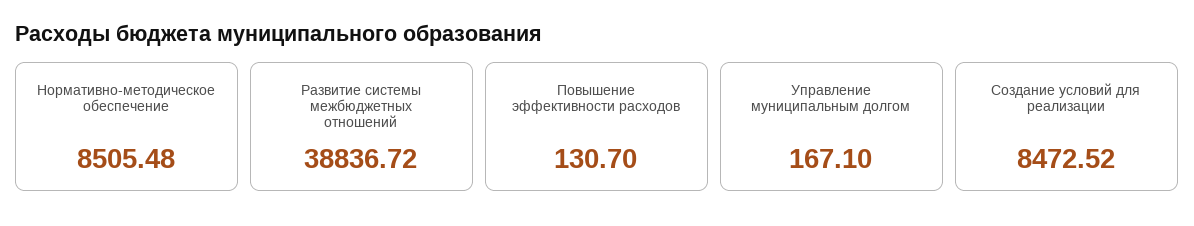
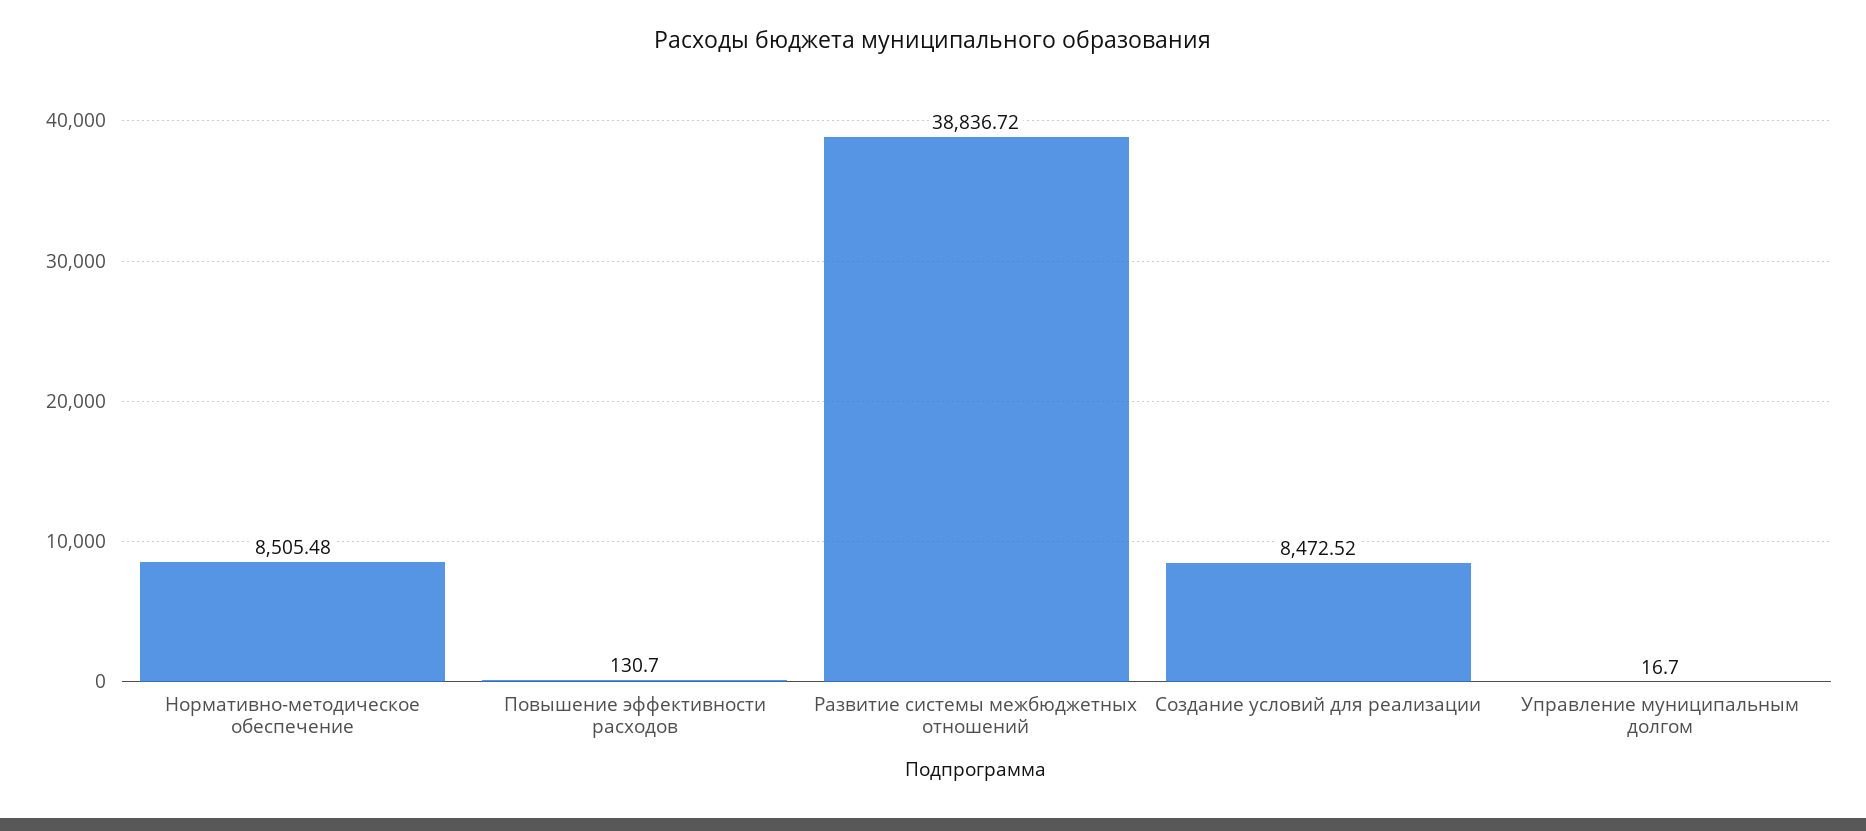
  {
    "Нормативно-методическое обеспечение": 8505.48,
    "Развитие системы межбюджетных отношений": 38836.72,
    "Повышение эффективности расходов": 130.7,
-   "Управление муниципальным долгом": 167.1,
+   "Управление муниципальным долгом": 16.7,
    "Создание условий для реализации": 8472.52
  }

